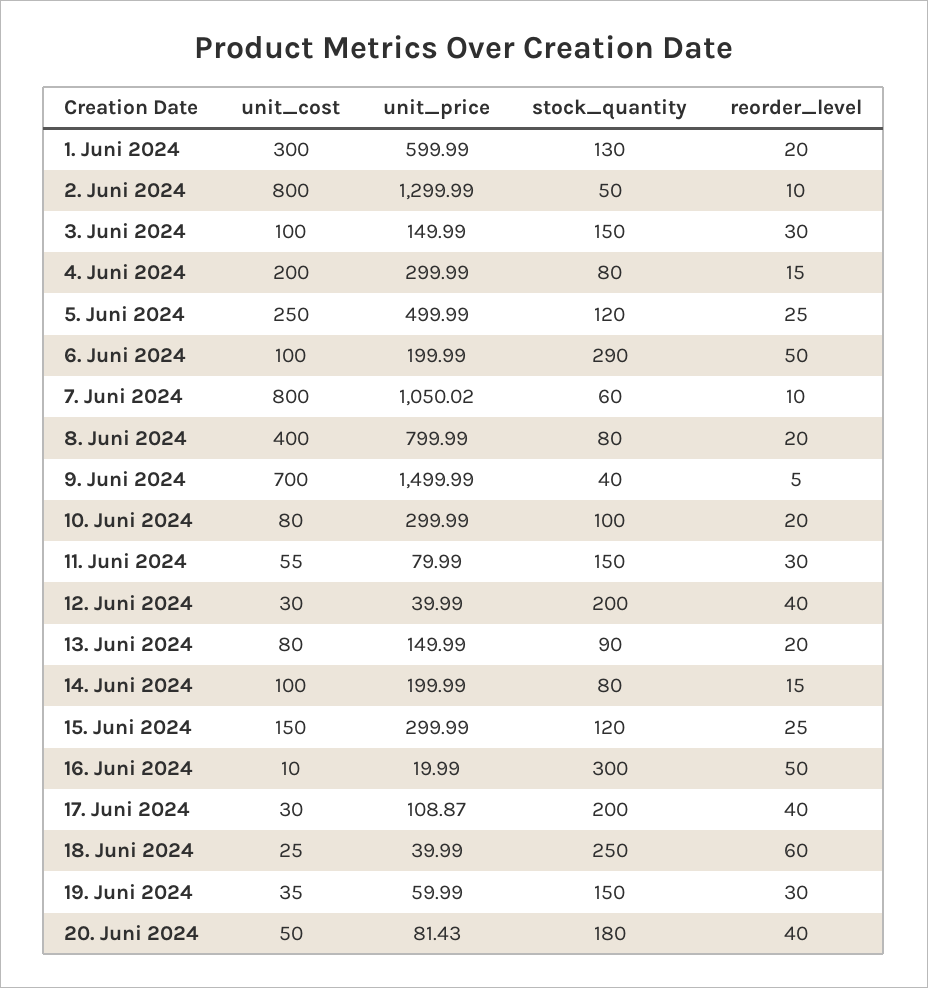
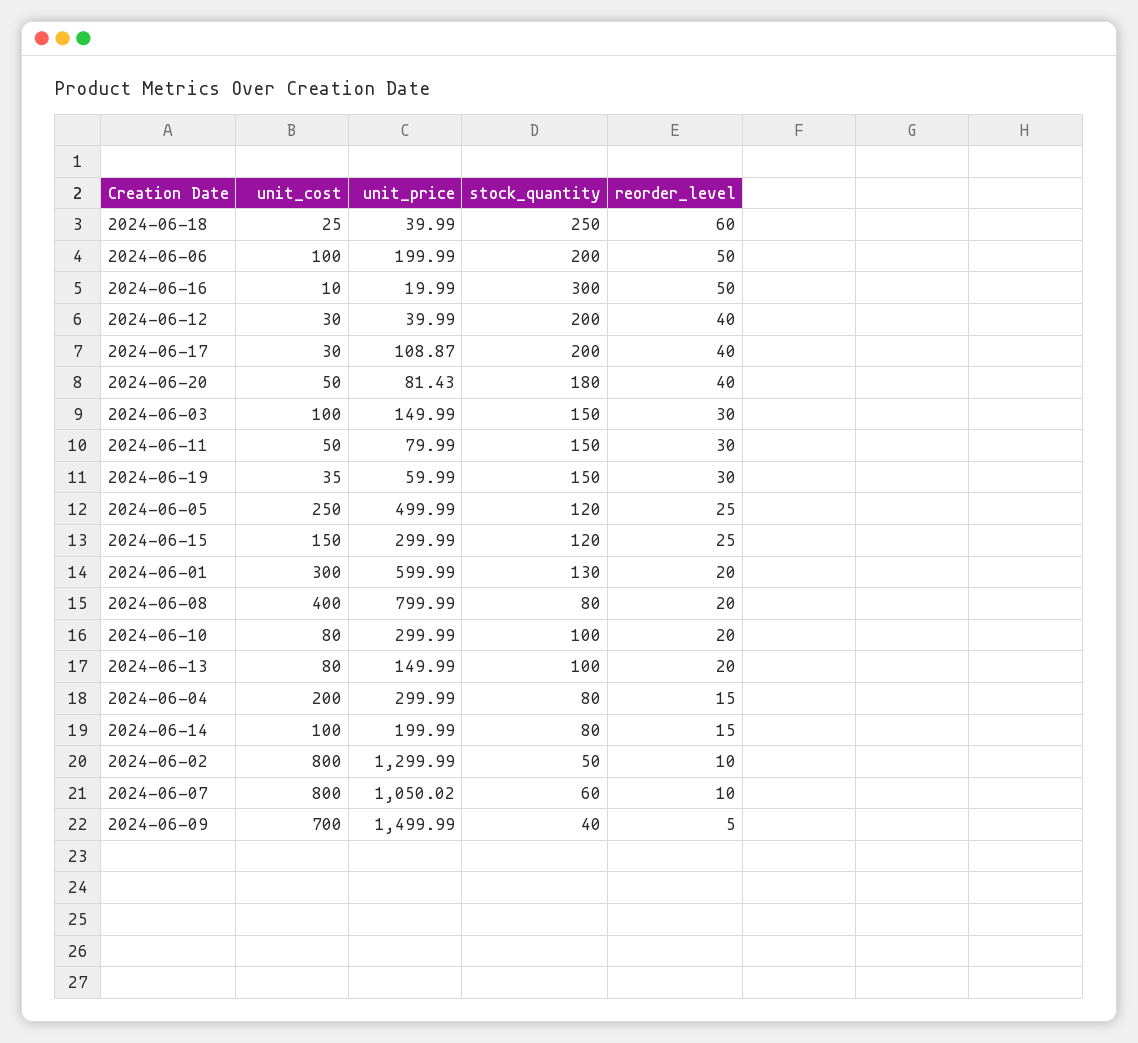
  {
    "unit_cost": {
      "1. Juni 2024": 300,
      "2. Juni 2024": 800,
      "3. Juni 2024": 100,
      "4. Juni 2024": 200,
      "5. Juni 2024": 250,
      "6. Juni 2024": 100,
      "7. Juni 2024": 800,
      "8. Juni 2024": 400,
      "9. Juni 2024": 700,
      "10. Juni 2024": 80,
-     "11. Juni 2024": 55,
+     "11. Juni 2024": 50,
      "12. Juni 2024": 30,
      "13. Juni 2024": 80,
      "14. Juni 2024": 100,
      "15. Juni 2024": 150,
      "16. Juni 2024": 10,
      "17. Juni 2024": 30,
      "18. Juni 2024": 25,
      "19. Juni 2024": 35,
      "20. Juni 2024": 50
    },
    "unit_price": {
      "1. Juni 2024": 599.99,
      "2. Juni 2024": 1299.99,
      "3. Juni 2024": 149.99,
      "4. Juni 2024": 299.99,
      "5. Juni 2024": 499.99,
      "6. Juni 2024": 199.99,
      "7. Juni 2024": 1050.02,
      "8. Juni 2024": 799.99,
      "9. Juni 2024": 1499.99,
      "10. Juni 2024": 299.99,
      "11. Juni 2024": 79.99,
      "12. Juni 2024": 39.99,
      "13. Juni 2024": 149.99,
      "14. Juni 2024": 199.99,
      "15. Juni 2024": 299.99,
      "16. Juni 2024": 19.99,
      "17. Juni 2024": 108.87,
      "18. Juni 2024": 39.99,
      "19. Juni 2024": 59.99,
      "20. Juni 2024": 81.43
    },
    "stock_quantity": {
      "1. Juni 2024": 130,
      "2. Juni 2024": 50,
      "3. Juni 2024": 150,
      "4. Juni 2024": 80,
      "5. Juni 2024": 120,
-     "6. Juni 2024": 290,
+     "6. Juni 2024": 200,
      "7. Juni 2024": 60,
      "8. Juni 2024": 80,
      "9. Juni 2024": 40,
      "10. Juni 2024": 100,
      "11. Juni 2024": 150,
      "12. Juni 2024": 200,
-     "13. Juni 2024": 90,
+     "13. Juni 2024": 100,
      "14. Juni 2024": 80,
      "15. Juni 2024": 120,
      "16. Juni 2024": 300,
      "17. Juni 2024": 200,
      "18. Juni 2024": 250,
      "19. Juni 2024": 150,
      "20. Juni 2024": 180
    },
    "reorder_level": {
      "1. Juni 2024": 20,
      "2. Juni 2024": 10,
      "3. Juni 2024": 30,
      "4. Juni 2024": 15,
      "5. Juni 2024": 25,
      "6. Juni 2024": 50,
      "7. Juni 2024": 10,
      "8. Juni 2024": 20,
      "9. Juni 2024": 5,
      "10. Juni 2024": 20,
      "11. Juni 2024": 30,
      "12. Juni 2024": 40,
      "13. Juni 2024": 20,
      "14. Juni 2024": 15,
      "15. Juni 2024": 25,
      "16. Juni 2024": 50,
      "17. Juni 2024": 40,
      "18. Juni 2024": 60,
      "19. Juni 2024": 30,
      "20. Juni 2024": 40
    }
  }

